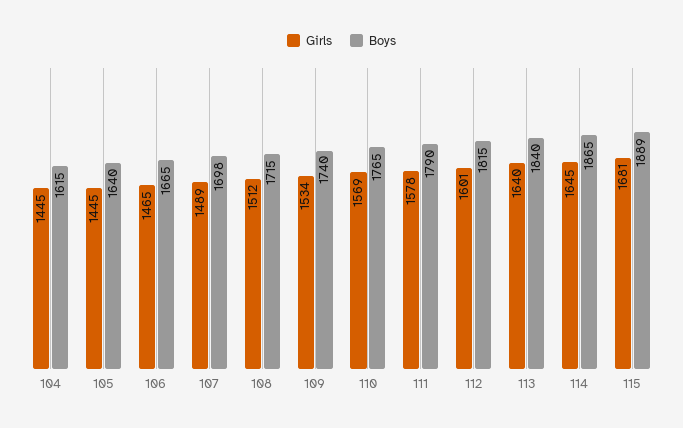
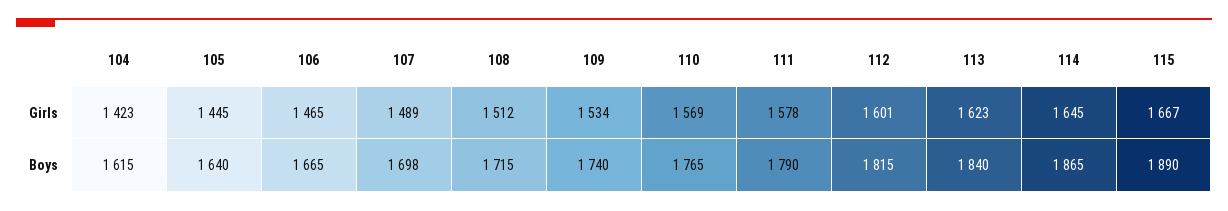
  {
    "Girls": {
-     "104": 1445,
+     "104": 1423,
      "105": 1445,
      "106": 1465,
      "107": 1489,
      "108": 1512,
      "109": 1534,
      "110": 1569,
      "111": 1578,
      "112": 1601,
-     "113": 1640,
+     "113": 1623,
      "114": 1645,
-     "115": 1681
+     "115": 1667
    },
    "Boys": {
      "104": 1615,
      "105": 1640,
      "106": 1665,
      "107": 1698,
      "108": 1715,
      "109": 1740,
      "110": 1765,
      "111": 1790,
      "112": 1815,
      "113": 1840,
      "114": 1865,
-     "115": 1889
+     "115": 1890
    }
  }

